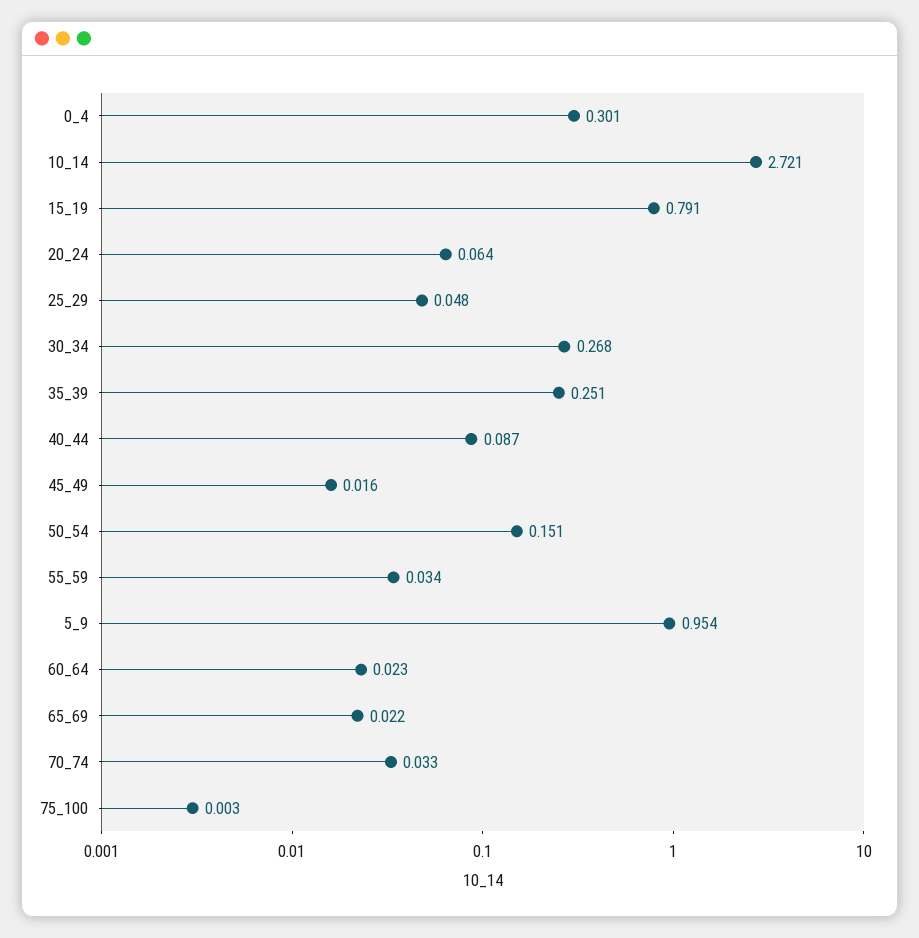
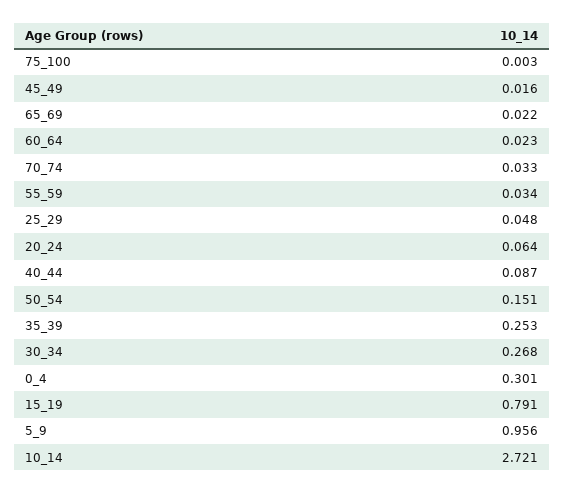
  {
    "0_4": 0.301,
    "10_14": 2.721,
    "15_19": 0.791,
    "20_24": 0.064,
    "25_29": 0.048,
    "30_34": 0.268,
-   "35_39": 0.251,
+   "35_39": 0.253,
    "40_44": 0.087,
    "45_49": 0.016,
    "50_54": 0.151,
    "55_59": 0.034,
-   "5_9": 0.954,
+   "5_9": 0.956,
    "60_64": 0.023,
    "65_69": 0.022,
    "70_74": 0.033,
    "75_100": 0.003
  }

